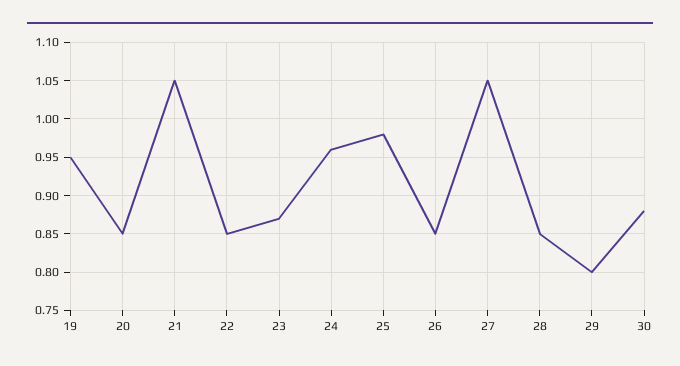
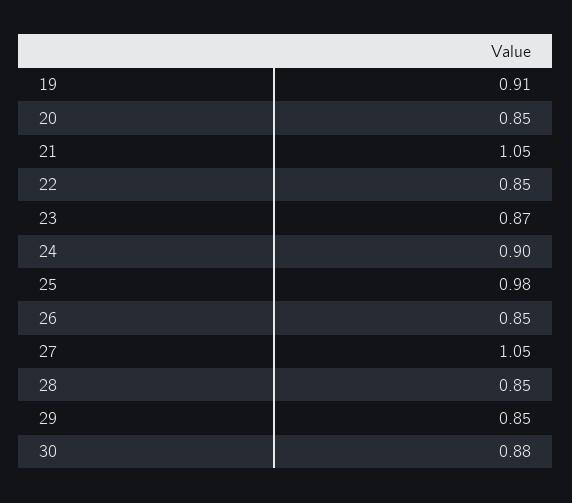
  {
-   "19": 0.95,
+   "19": 0.91,
    "20": 0.85,
    "21": 1.05,
    "22": 0.85,
    "23": 0.87,
-   "24": 0.96,
+   "24": 0.9,
    "25": 0.98,
    "26": 0.85,
    "27": 1.05,
    "28": 0.85,
-   "29": 0.8,
+   "29": 0.85,
    "30": 0.88
  }

